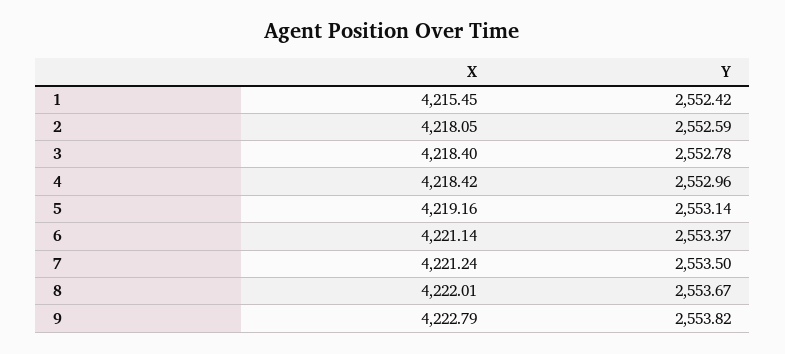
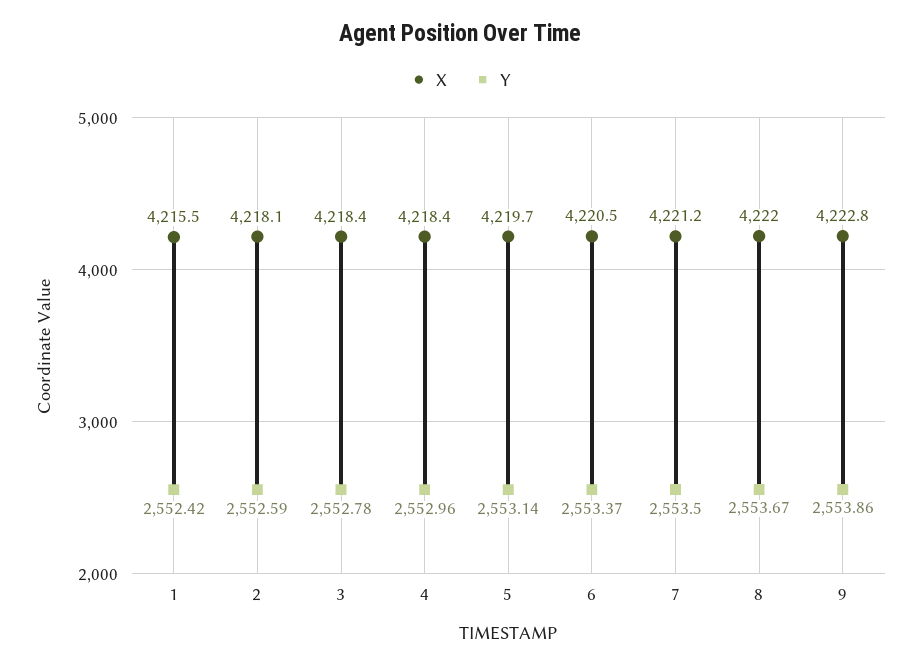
  {
    "X": {
      "1": 4215.45,
      "2": 4218.05,
      "3": 4218.4,
      "4": 4218.42,
-     "5": 4219.16,
+     "5": 4219.7,
-     "6": 4221.14,
+     "6": 4220.5,
      "7": 4221.24,
      "8": 4222.01,
      "9": 4222.79
    },
    "Y": {
      "1": 2552.42,
      "2": 2552.59,
      "3": 2552.78,
      "4": 2552.96,
      "5": 2553.14,
      "6": 2553.37,
      "7": 2553.5,
      "8": 2553.67,
-     "9": 2553.82
+     "9": 2553.86
    }
  }

